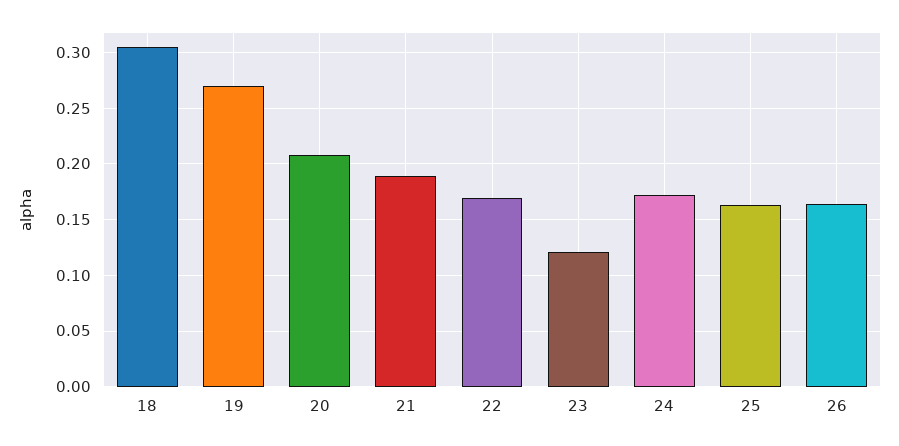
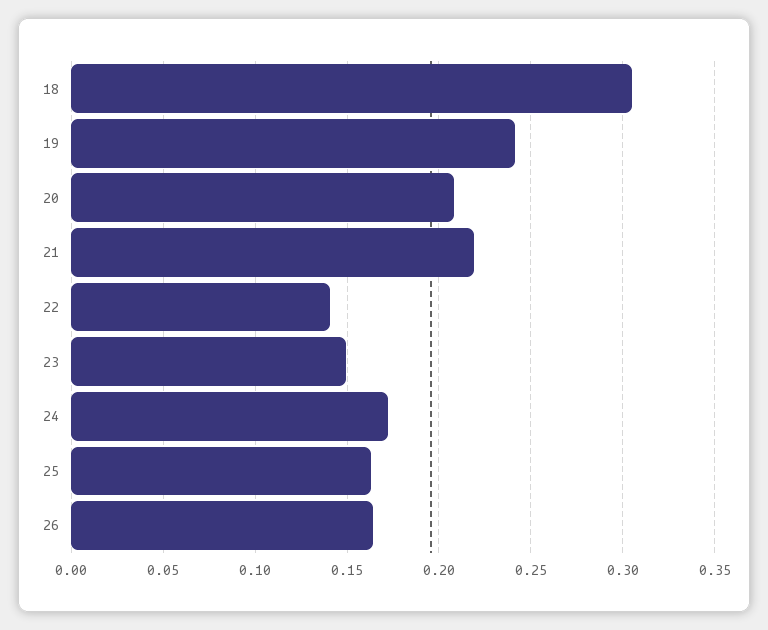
  {
    "18": 0.305,
-   "19": 0.27,
+   "19": 0.24,
    "20": 0.21,
-   "21": 0.19,
+   "21": 0.22,
-   "22": 0.17,
+   "22": 0.14,
-   "23": 0.12,
+   "23": 0.15,
    "24": 0.17,
    "25": 0.165,
    "26": 0.165
  }

